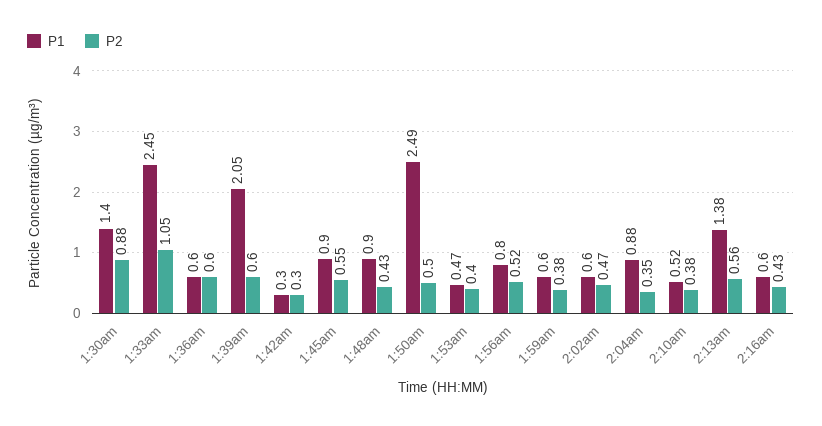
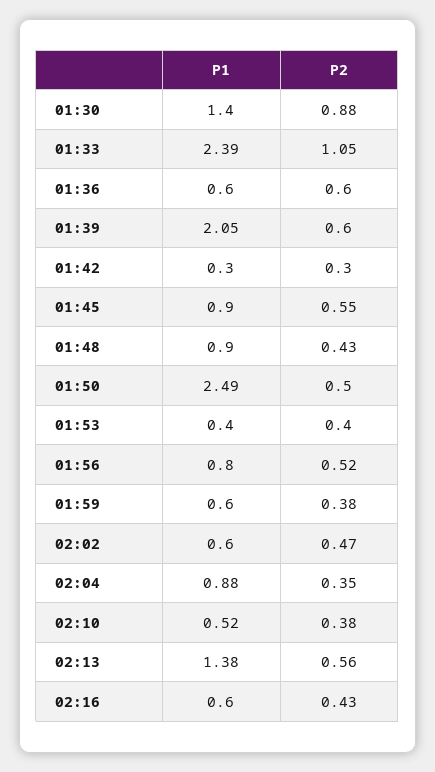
  {
    "P1": {
      "1:30am": 1.4,
-     "1:33am": 2.45,
+     "1:33am": 2.39,
      "1:36am": 0.6,
      "1:39am": 2.05,
      "1:42am": 0.3,
      "1:45am": 0.9,
      "1:48am": 0.9,
      "1:50am": 2.49,
-     "1:53am": 0.47,
+     "1:53am": 0.4,
      "1:56am": 0.8,
      "1:59am": 0.6,
      "2:02am": 0.6,
      "2:04am": 0.88,
      "2:10am": 0.52,
      "2:13am": 1.38,
      "2:16am": 0.6
    },
    "P2": {
      "1:30am": 0.88,
      "1:33am": 1.05,
      "1:36am": 0.6,
      "1:39am": 0.6,
      "1:42am": 0.3,
      "1:45am": 0.55,
      "1:48am": 0.43,
      "1:50am": 0.5,
      "1:53am": 0.4,
      "1:56am": 0.52,
      "1:59am": 0.38,
      "2:02am": 0.47,
      "2:04am": 0.35,
      "2:10am": 0.38,
      "2:13am": 0.56,
      "2:16am": 0.43
    }
  }

